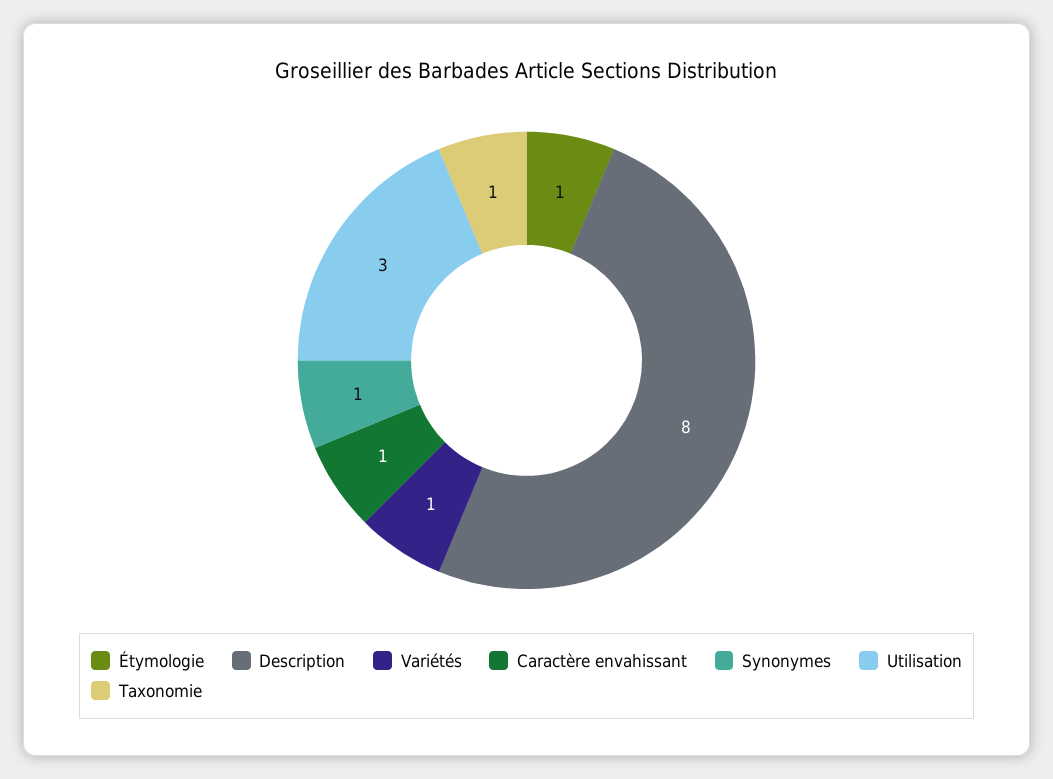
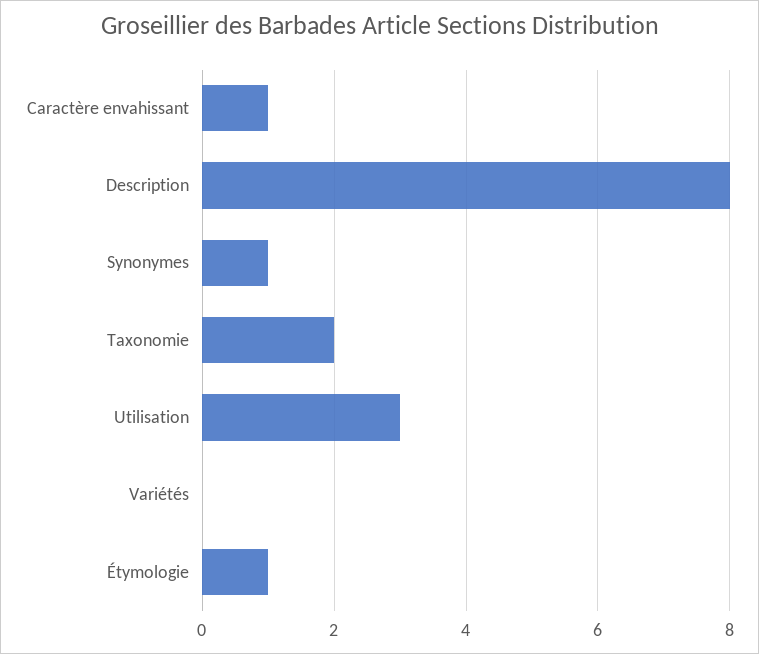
  {
    "Étymologie": 1,
    "Description": 8,
-   "Variétés": 1,
+   "Variétés": 0,
    "Caractère envahissant": 1,
    "Synonymes": 1,
    "Utilisation": 3,
-   "Taxonomie": 1
+   "Taxonomie": 2
  }

